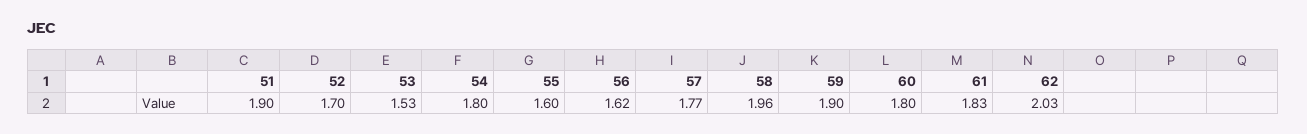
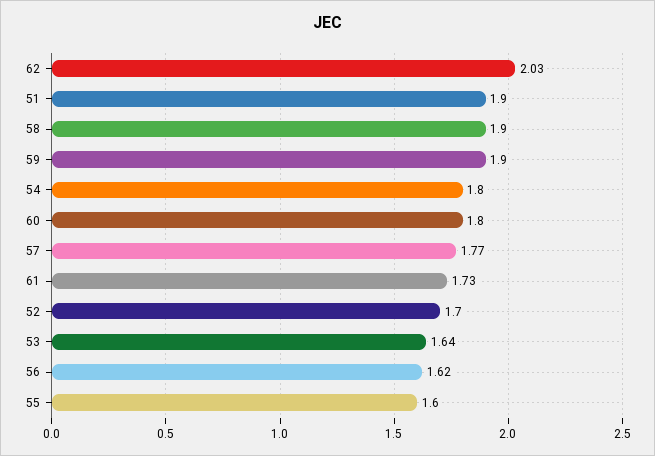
  {
    "51": 1.9,
    "52": 1.7,
-   "53": 1.53,
+   "53": 1.64,
    "54": 1.8,
    "55": 1.6,
    "56": 1.62,
    "57": 1.77,
-   "58": 1.96,
+   "58": 1.9,
    "59": 1.9,
    "60": 1.8,
-   "61": 1.83,
+   "61": 1.73,
    "62": 2.03
  }

